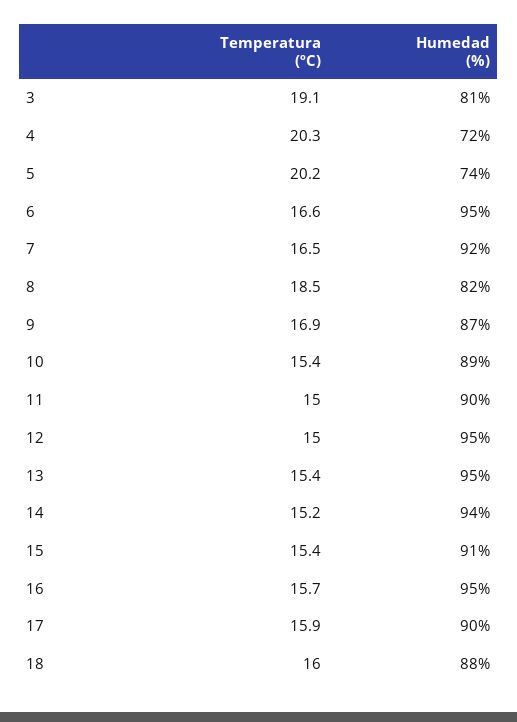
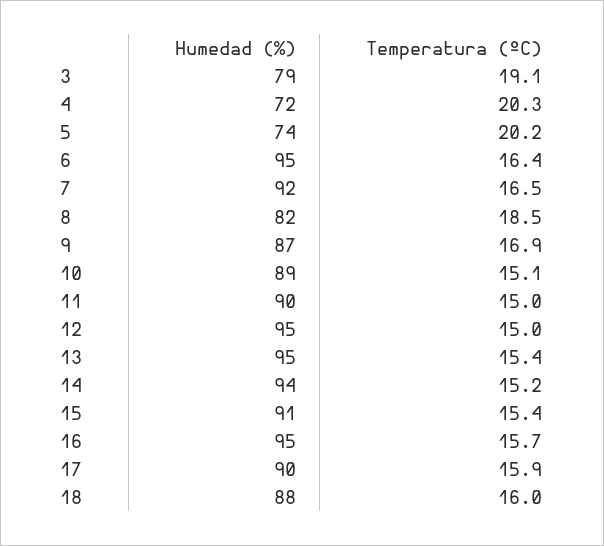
  {
    "Temperatura (ºC)": {
      "3": 19.1,
      "4": 20.3,
      "5": 20.2,
-     "6": 16.6,
+     "6": 16.4,
      "7": 16.5,
      "8": 18.5,
      "9": 16.9,
-     "10": 15.4,
+     "10": 15.1,
      "11": 15,
      "12": 15,
      "13": 15.4,
      "14": 15.2,
      "15": 15.4,
      "16": 15.7,
      "17": 15.9,
      "18": 16
    },
    "Humedad (%)": {
-     "3": 81,
+     "3": 79,
      "4": 72,
      "5": 74,
      "6": 95,
      "7": 92,
      "8": 82,
      "9": 87,
      "10": 89,
      "11": 90,
      "12": 95,
      "13": 95,
      "14": 94,
      "15": 91,
      "16": 95,
      "17": 90,
      "18": 88
    }
  }

